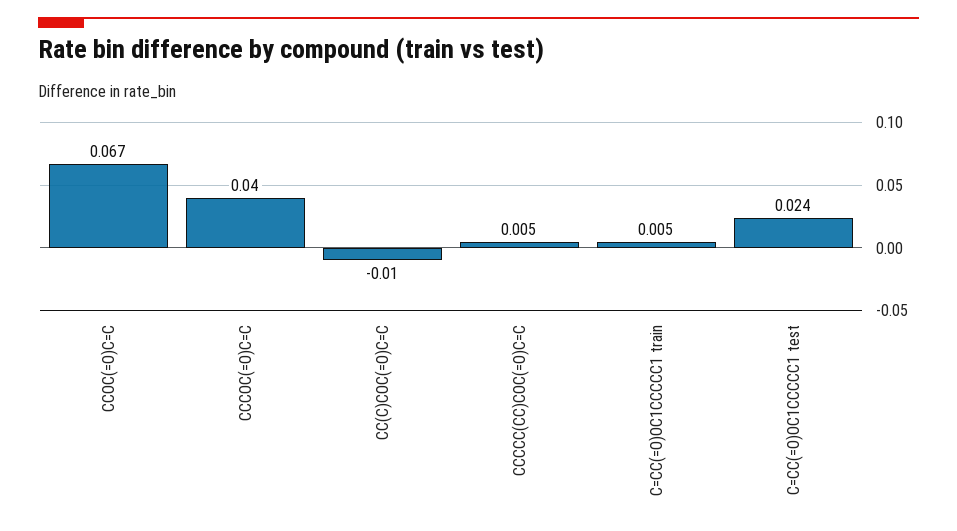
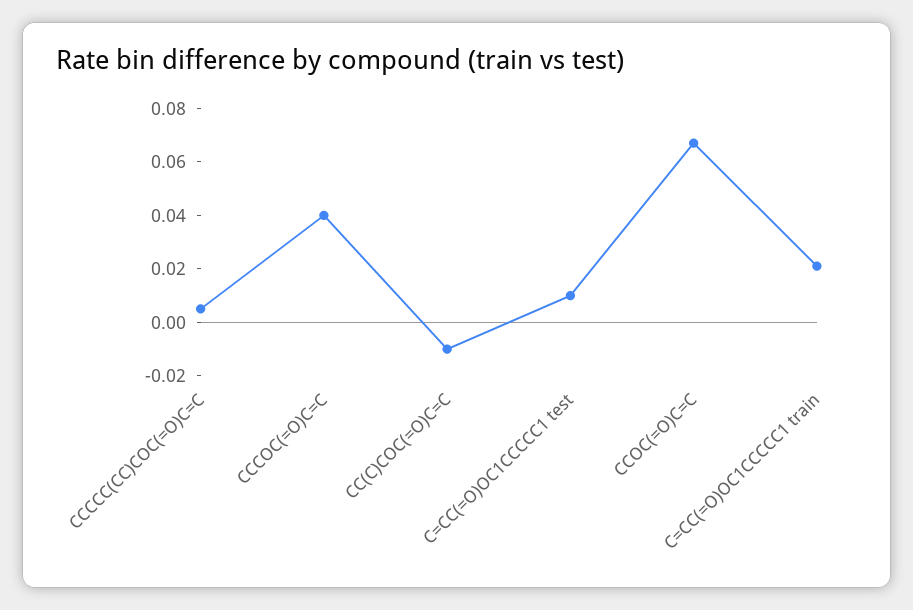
  {
    "CCOC(=O)C=C": 0.067,
    "CCCOC(=O)C=C": 0.04,
    "CC(C)COC(=O)C=C": -0.01,
    "CCCCC(CC)COC(=O)C=C": 0.005,
-   "C=CC(=O)OC1CCCCC1 train": 0.005,
+   "C=CC(=O)OC1CCCCC1 train": 0.02,
-   "C=CC(=O)OC1CCCCC1 test": 0.024
+   "C=CC(=O)OC1CCCCC1 test": 0.01
  }

